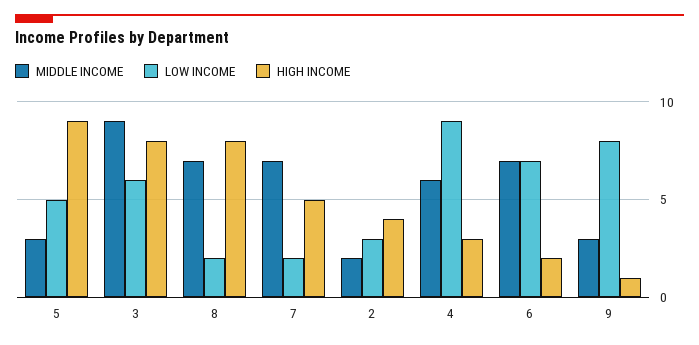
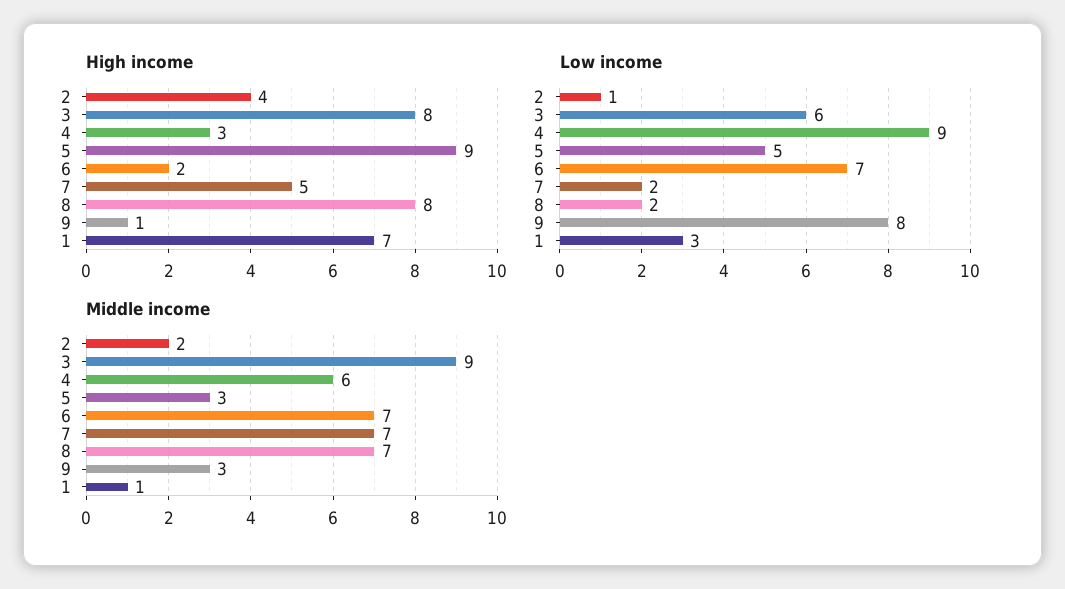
  {
    "MIDDLE INCOME": {
      "5": 3,
      "3": 9,
      "8": 7,
      "7": 7,
      "2": 2,
      "4": 6,
      "6": 7,
-     "9": 3
+     "9": 3,
+     "1": 1
    },
    "LOW INCOME": {
      "5": 5,
      "3": 6,
      "8": 2,
      "7": 2,
-     "2": 3,
+     "2": 1,
      "4": 9,
      "6": 7,
-     "9": 8
+     "9": 8,
+     "1": 3
    },
    "HIGH INCOME": {
      "5": 9,
      "3": 8,
      "8": 8,
      "7": 5,
      "2": 4,
      "4": 3,
      "6": 2,
-     "9": 1
+     "9": 1,
+     "1": 7
    }
  }

